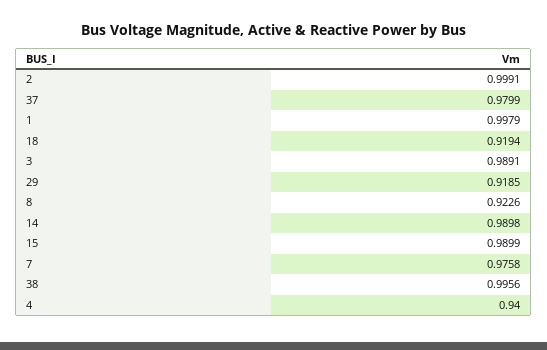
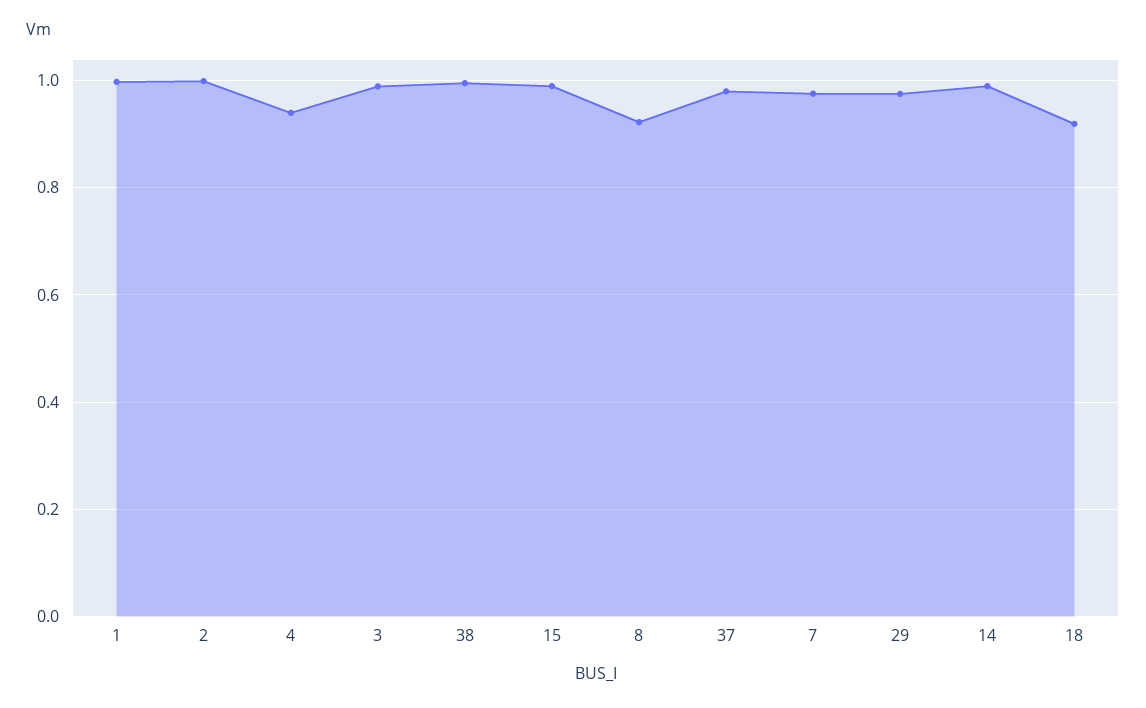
  {
    "2": 0.9991,
    "37": 0.9799,
    "1": 0.9979,
    "18": 0.9194,
    "3": 0.9891,
-   "29": 0.9185,
+   "29": 0.98,
    "8": 0.9226,
    "14": 0.9898,
    "15": 0.9899,
    "7": 0.9758,
    "38": 0.9956,
    "4": 0.94
  }

